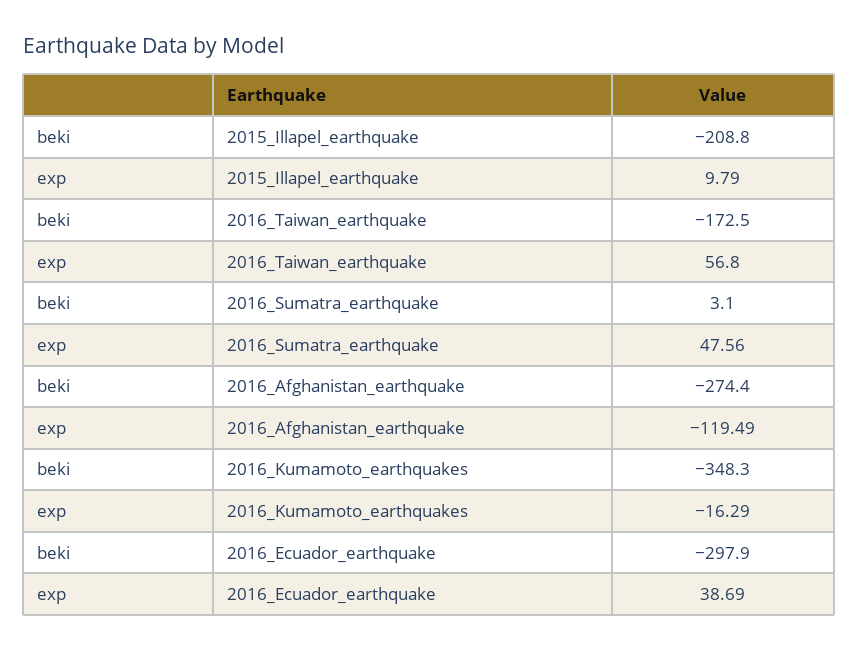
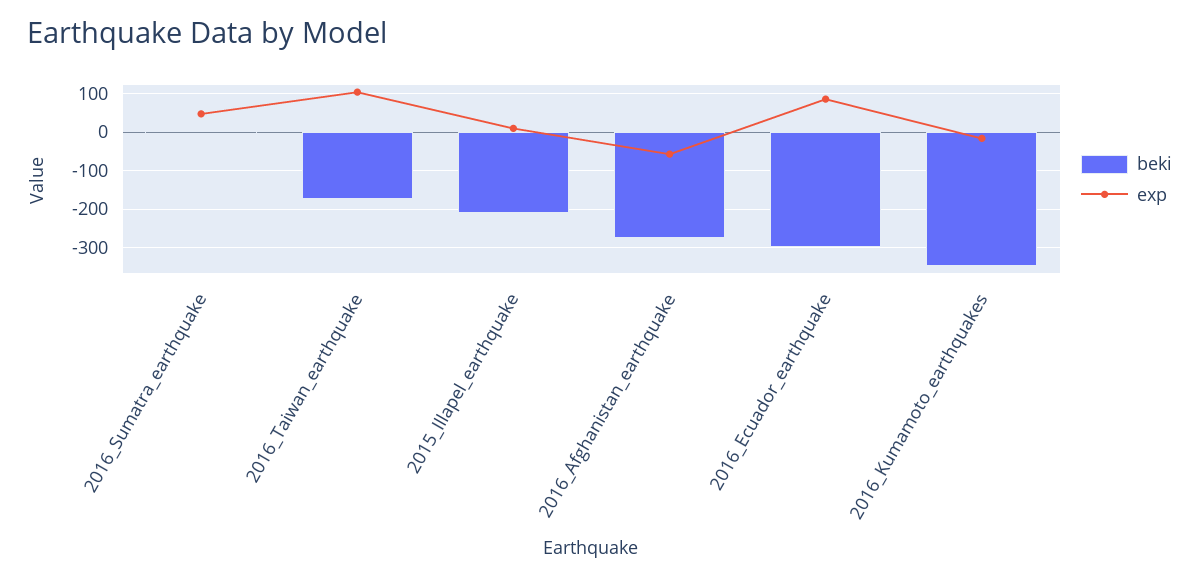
  {
    "beki": {
      "2015_Illapel_earthquake": -208.8,
      "2016_Taiwan_earthquake": -172.5,
      "2016_Sumatra_earthquake": 3.1,
      "2016_Afghanistan_earthquake": -274.4,
      "2016_Kumamoto_earthquakes": -348.3,
      "2016_Ecuador_earthquake": -297.9
    },
    "exp": {
      "2015_Illapel_earthquake": 9.79,
-     "2016_Taiwan_earthquake": 56.8,
+     "2016_Taiwan_earthquake": 100,
      "2016_Sumatra_earthquake": 47.56,
-     "2016_Afghanistan_earthquake": -119.49,
+     "2016_Afghanistan_earthquake": -60,
      "2016_Kumamoto_earthquakes": -16.29,
-     "2016_Ecuador_earthquake": 38.69
+     "2016_Ecuador_earthquake": 80
    }
  }

